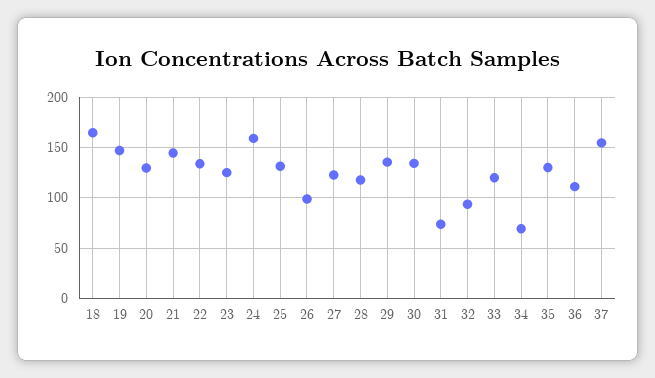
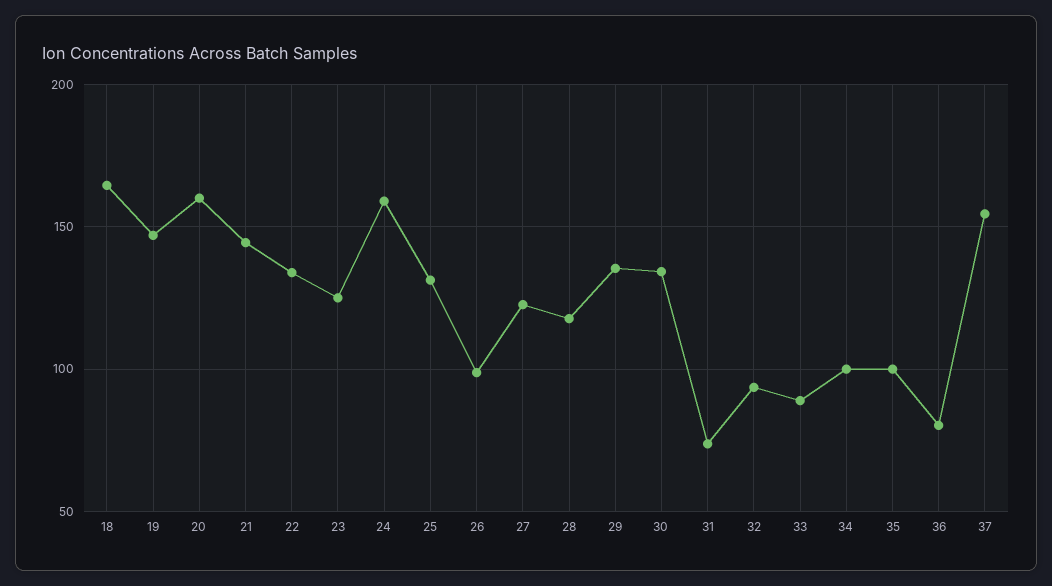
  {
    "18": 165,
    "19": 145,
-   "20": 130,
+   "20": 160,
    "21": 145,
    "22": 135,
    "23": 125,
    "24": 160,
    "25": 130,
    "26": 100,
    "27": 125,
    "28": 120,
    "29": 135,
    "30": 135,
    "31": 75,
    "32": 95,
-   "33": 120,
+   "33": 90,
-   "34": 70,
+   "34": 100,
-   "35": 130,
+   "35": 100,
-   "36": 110,
+   "36": 80,
    "37": 155
  }

